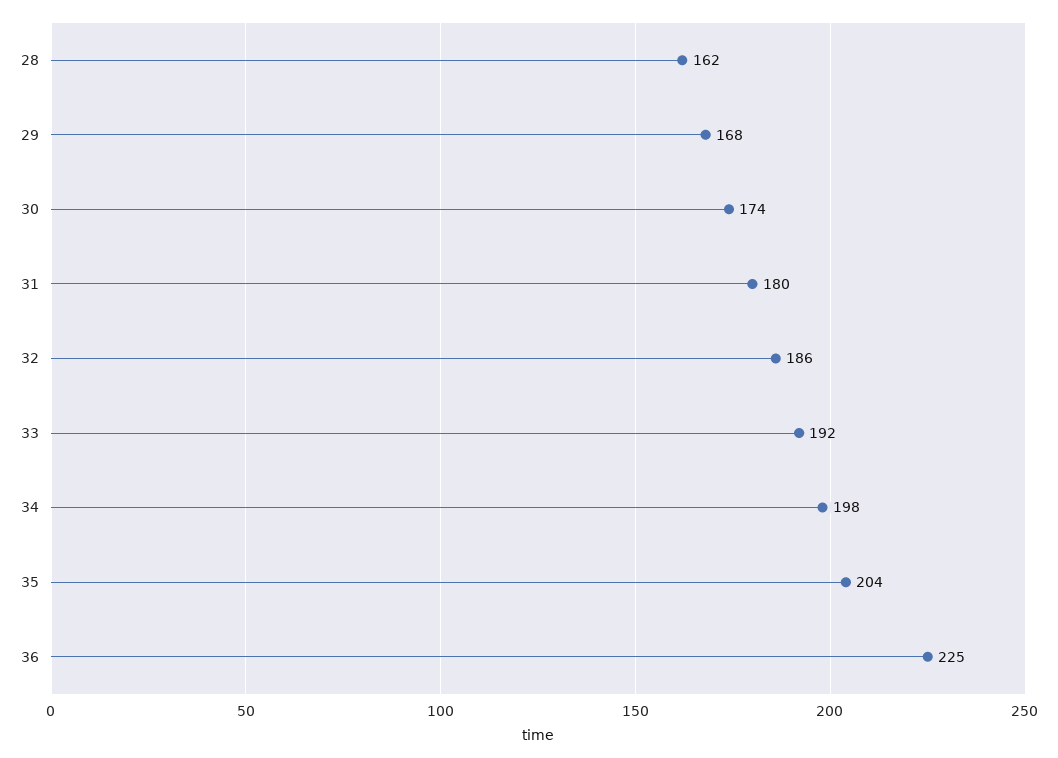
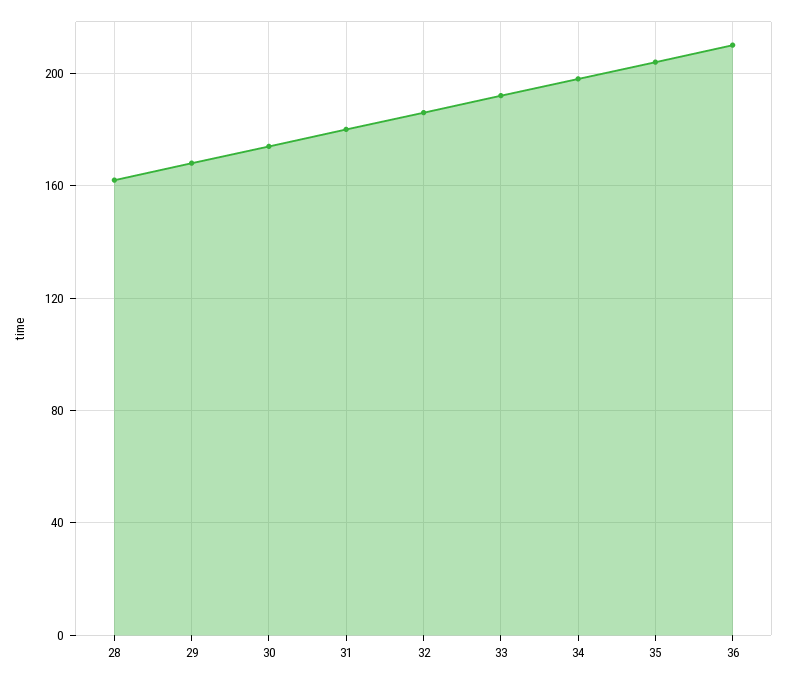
  {
    "28": 162,
    "29": 168,
    "30": 174,
    "31": 180,
    "32": 186,
    "33": 192,
    "34": 198,
    "35": 204,
-   "36": 225
+   "36": 210
  }

